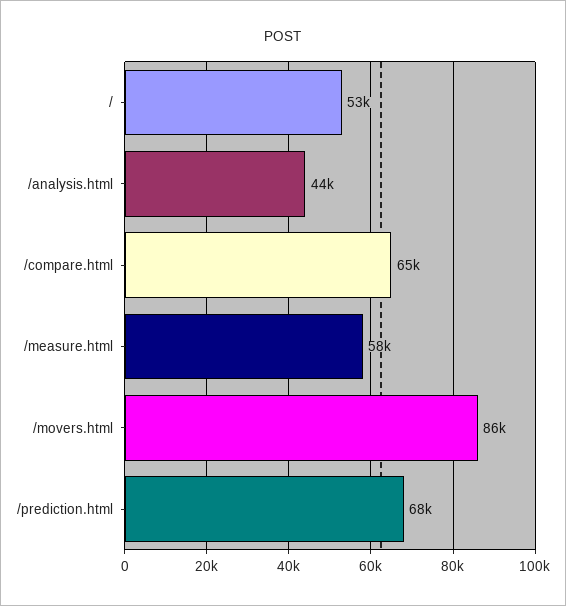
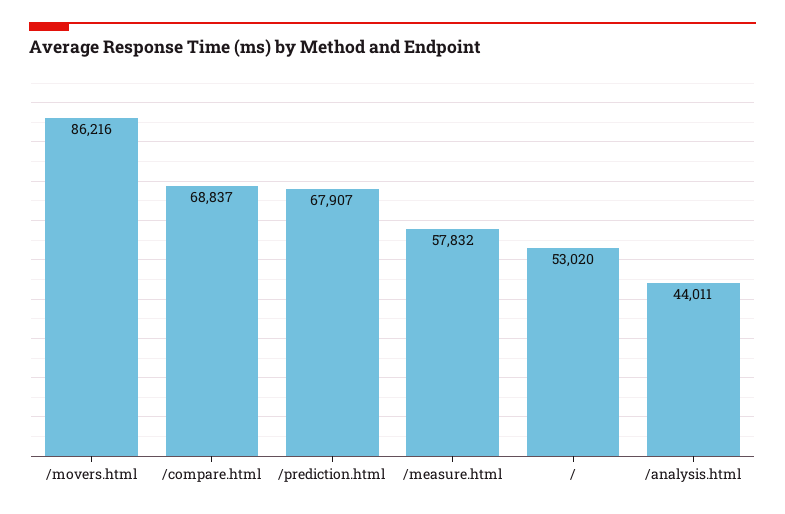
  {
    "/": 53020,
    "/analysis.html": 44011,
-   "/compare.html": 65000,
+   "/compare.html": 68837,
    "/measure.html": 57832,
    "/movers.html": 86216,
    "/prediction.html": 67907
  }

